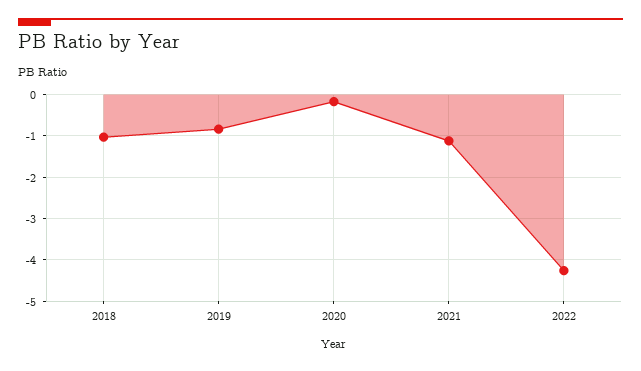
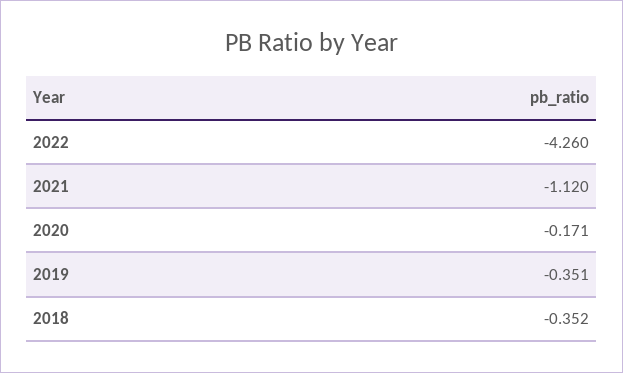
  {
-   "2018": -1,
+   "2018": -0.352,
-   "2019": -0.8,
+   "2019": -0.351,
    "2020": -0.171,
    "2021": -1.12,
    "2022": -4.26
  }

